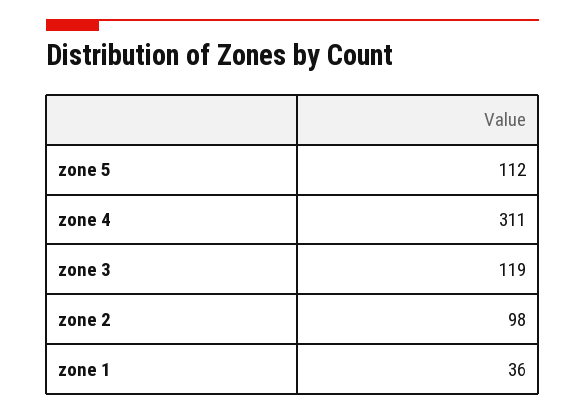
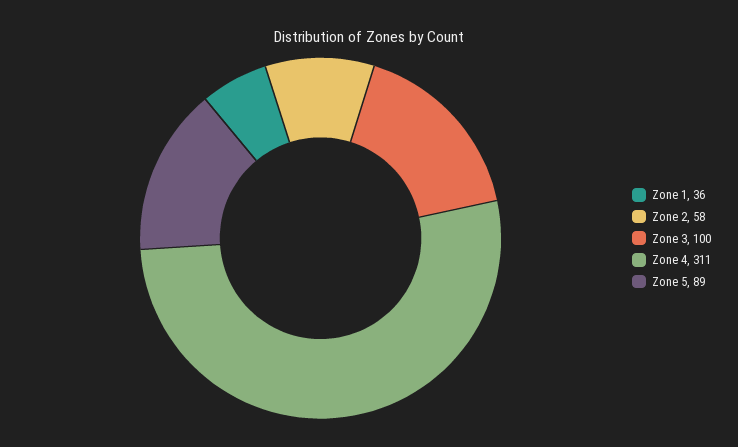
  {
-   "zone 5": 112,
+   "zone 5": 89,
    "zone 4": 311,
-   "zone 3": 119,
+   "zone 3": 100,
-   "zone 2": 98,
+   "zone 2": 58,
    "zone 1": 36
  }

